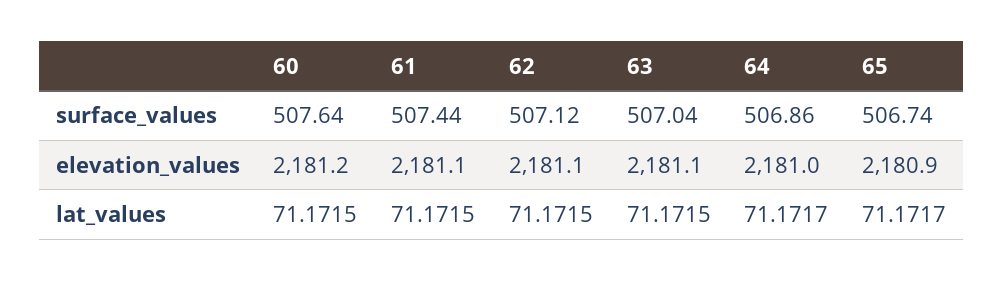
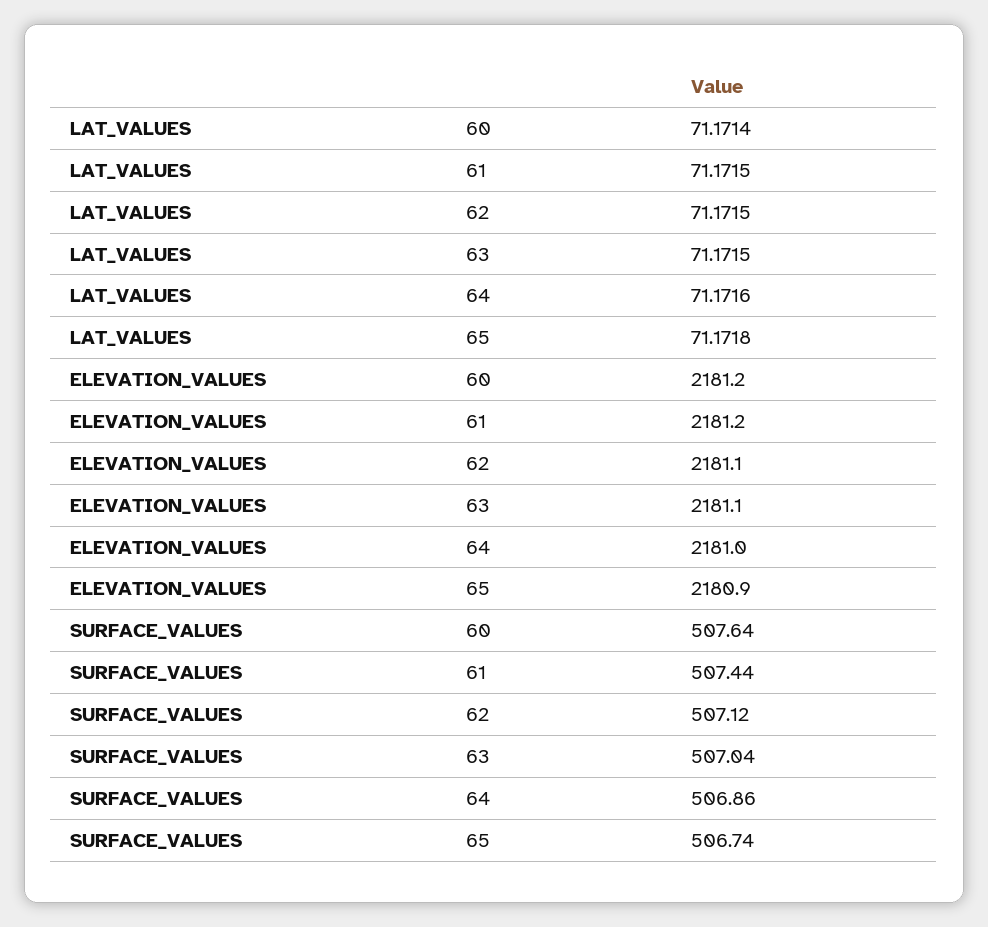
  {
    "60": {
      "surface_values": 507.64,
      "elevation_values": 2181.2,
-     "lat_values": 71.1715
+     "lat_values": 71.1714
    },
    "61": {
      "surface_values": 507.44,
-     "elevation_values": 2181.1,
+     "elevation_values": 2181.2,
      "lat_values": 71.1715
    },
    "62": {
      "surface_values": 507.12,
      "elevation_values": 2181.1,
      "lat_values": 71.1715
    },
    "63": {
      "surface_values": 507.04,
      "elevation_values": 2181.1,
      "lat_values": 71.1715
    },
    "64": {
      "surface_values": 506.86,
      "elevation_values": 2181,
-     "lat_values": 71.1717
+     "lat_values": 71.1716
    },
    "65": {
      "surface_values": 506.74,
      "elevation_values": 2180.9,
-     "lat_values": 71.1717
+     "lat_values": 71.1718
    }
  }

